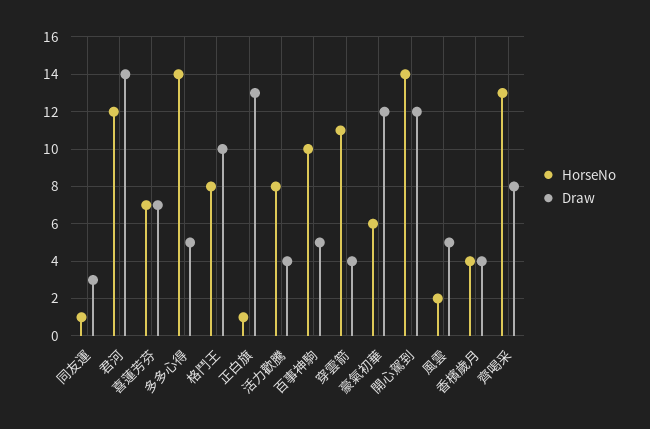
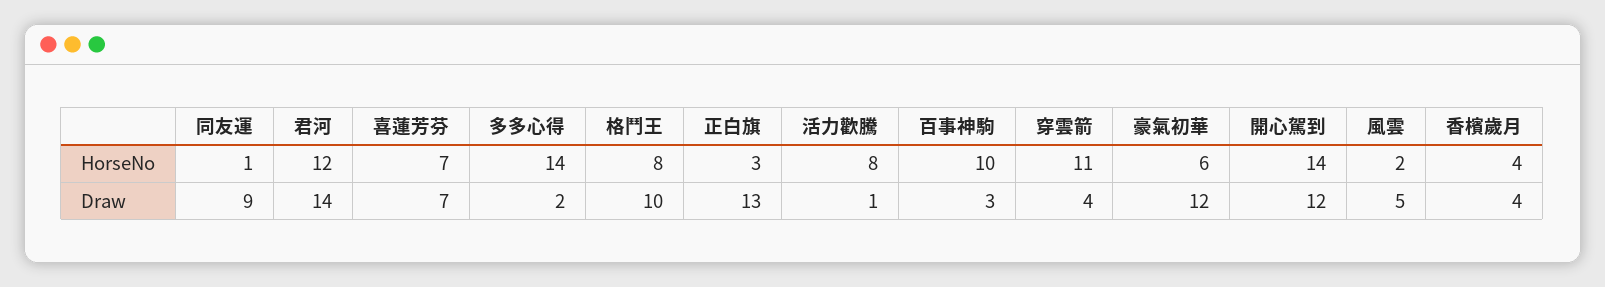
  {
    "HorseNo": {
      "同友運": 1,
      "君河": 12,
      "喜蓮芳芬": 7,
      "多多心得": 14,
      "格鬥王": 8,
-     "正白旗": 1,
+     "正白旗": 3,
      "活力歡騰": 8,
      "百事神駒": 10,
      "穿雲箭": 11,
      "豪氣初華": 6,
      "開心駕到": 14,
      "風雲": 2,
-     "香檳歲月": 4,
+     "香檳歲月": 4
-     "齊喝采": 13
    },
    "Draw": {
-     "同友運": 3,
+     "同友運": 9,
      "君河": 14,
      "喜蓮芳芬": 7,
-     "多多心得": 5,
+     "多多心得": 2,
      "格鬥王": 10,
      "正白旗": 13,
-     "活力歡騰": 4,
+     "活力歡騰": 1,
-     "百事神駒": 5,
+     "百事神駒": 3,
      "穿雲箭": 4,
      "豪氣初華": 12,
      "開心駕到": 12,
      "風雲": 5,
-     "香檳歲月": 4,
+     "香檳歲月": 4
-     "齊喝采": 8
    }
  }

